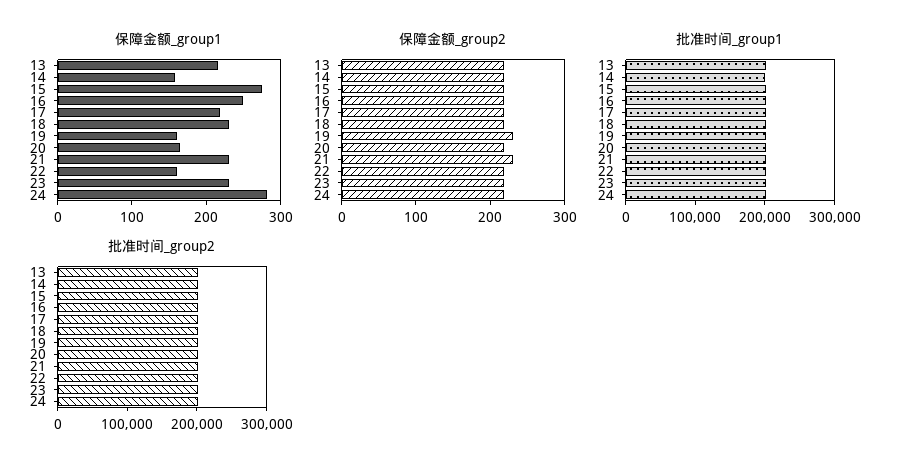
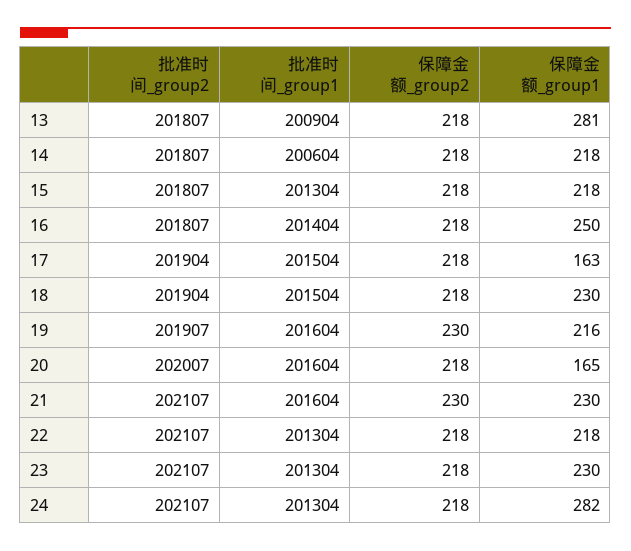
  {
    "保障金额_group1": {
-     "13": 220,
+     "13": 281,
-     "14": 160,
+     "14": 218,
-     "15": 280,
+     "15": 218,
      "16": 250,
-     "17": 220,
+     "17": 163,
      "18": 230,
-     "19": 160,
+     "19": 216,
      "20": 165,
      "21": 230,
-     "22": 160,
+     "22": 218,
      "23": 230,
      "24": 282
    },
    "保障金额_group2": {
      "13": 218,
      "14": 218,
      "15": 218,
      "16": 218,
      "17": 218,
      "18": 218,
      "19": 230,
      "20": 218,
      "21": 230,
      "22": 218,
      "23": 218,
      "24": 218
    },
    "批准时间_group1": {
      "13": 200904,
      "14": 200604,
      "15": 201304,
      "16": 201404,
      "17": 201504,
      "18": 201504,
      "19": 201604,
      "20": 201604,
      "21": 201604,
      "22": 201304,
      "23": 201304,
      "24": 201304
    },
    "批准时间_group2": {
      "13": 201807,
      "14": 201807,
      "15": 201807,
      "16": 201807,
      "17": 201904,
      "18": 201904,
      "19": 201907,
      "20": 202007,
      "21": 202107,
      "22": 202107,
      "23": 202107,
      "24": 202107
    }
  }

